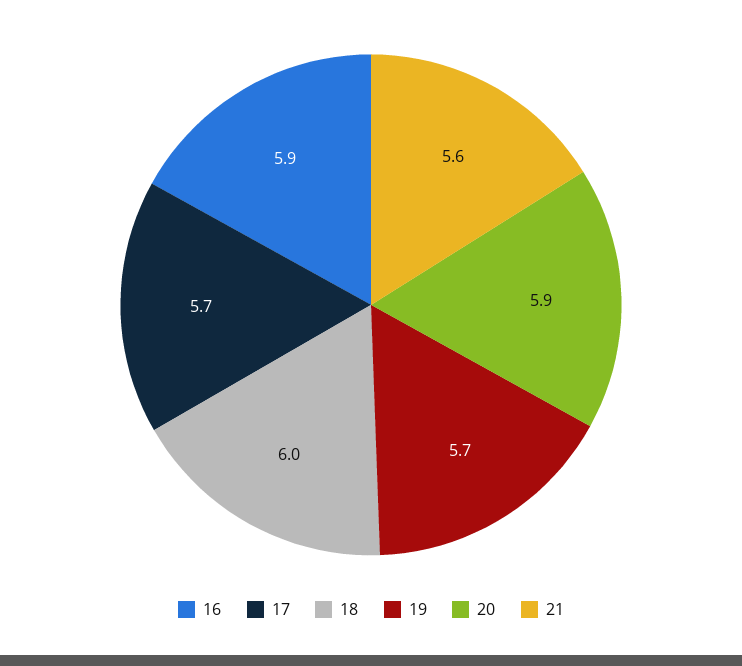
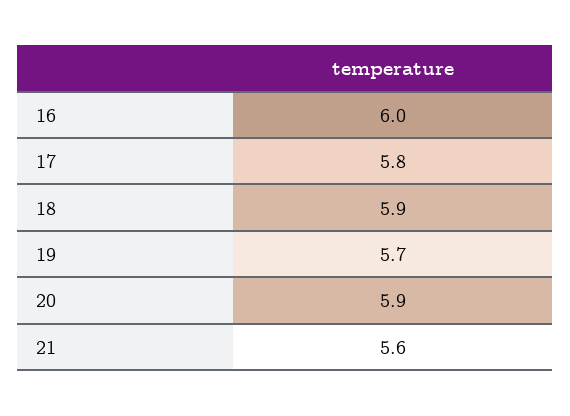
  {
-   "16": 5.9,
+   "16": 6,
-   "17": 5.7,
+   "17": 5.8,
-   "18": 6,
+   "18": 5.9,
    "19": 5.7,
    "20": 5.9,
    "21": 5.6
  }

